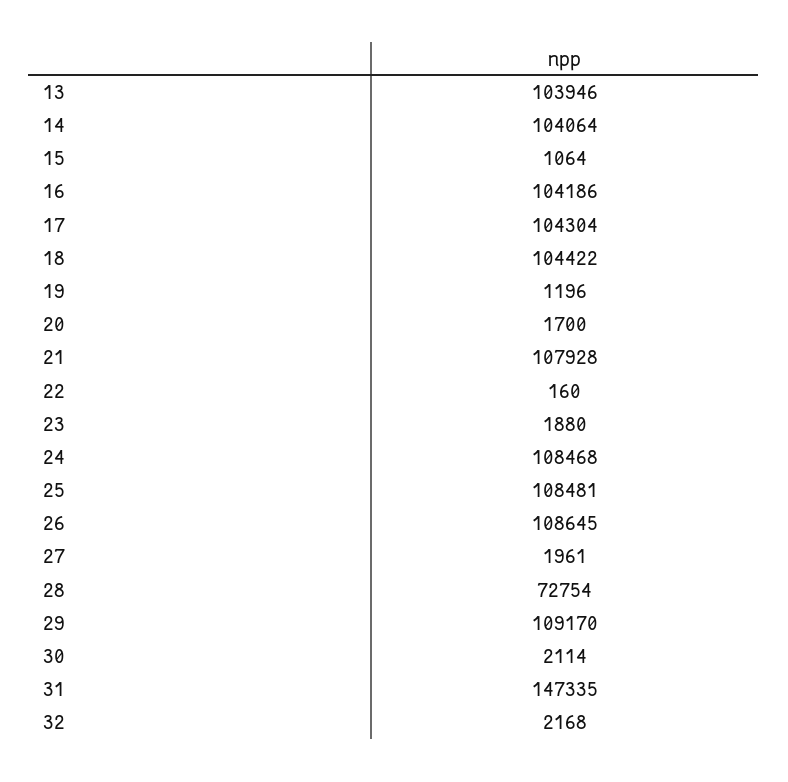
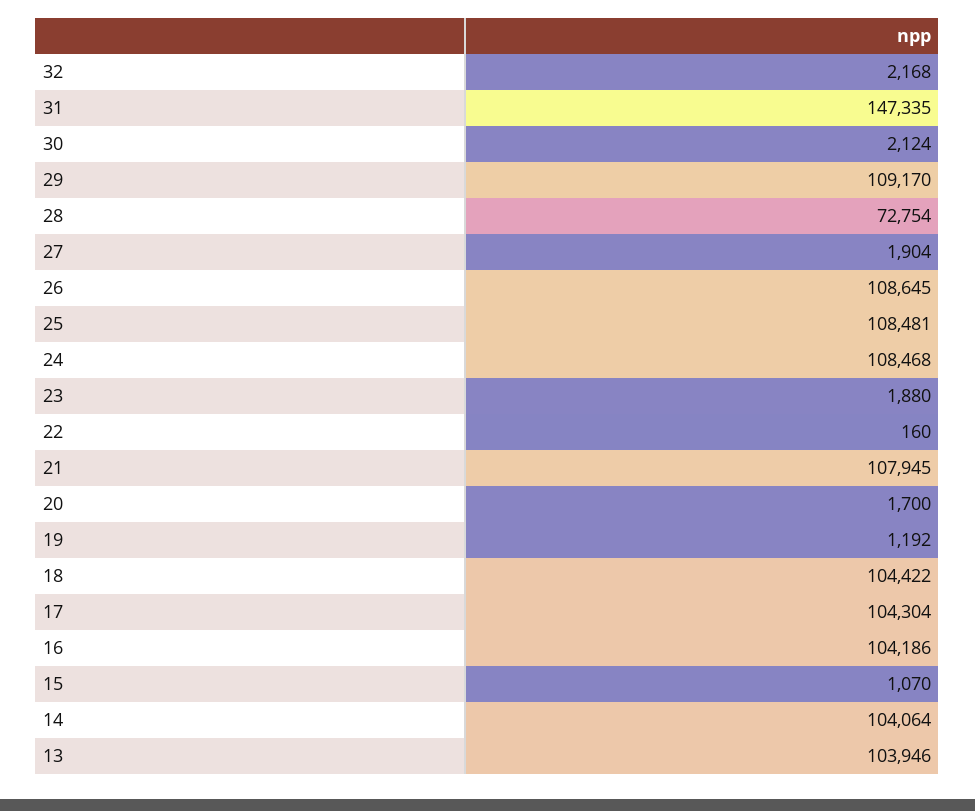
  {
    "13": 103946,
    "14": 104064,
-   "15": 1064,
+   "15": 1070,
    "16": 104186,
    "17": 104304,
    "18": 104422,
-   "19": 1196,
+   "19": 1192,
    "20": 1700,
-   "21": 107928,
+   "21": 107945,
    "22": 160,
    "23": 1880,
    "24": 108468,
    "25": 108481,
    "26": 108645,
-   "27": 1961,
+   "27": 1904,
    "28": 72754,
    "29": 109170,
-   "30": 2114,
+   "30": 2124,
    "31": 147335,
    "32": 2168
  }

